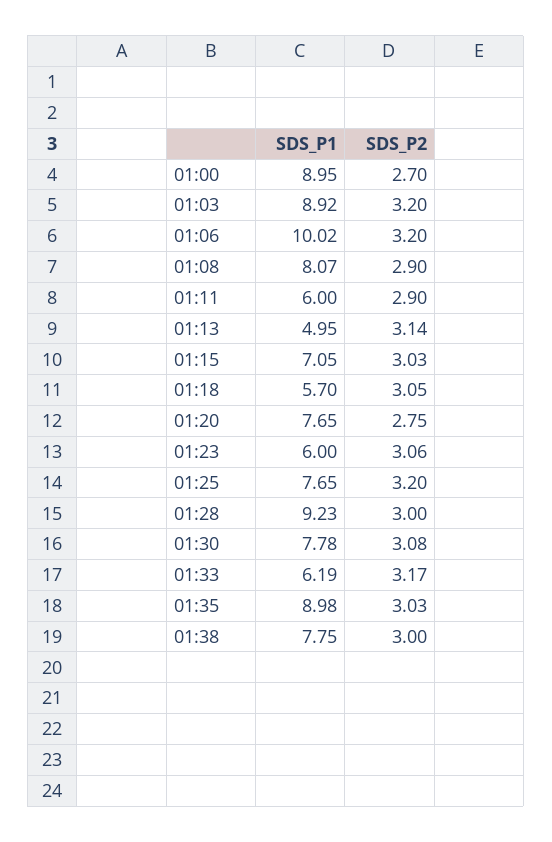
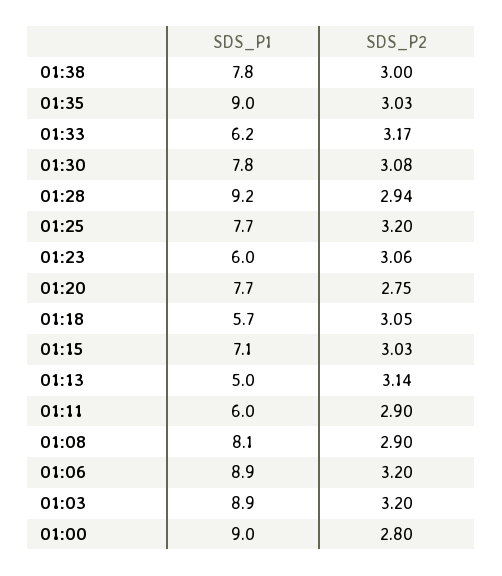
  {
    "SDS_P1": {
      "01:00": 8.95,
      "01:03": 8.92,
-     "01:06": 10.02,
+     "01:06": 8.9,
      "01:08": 8.07,
      "01:11": 6,
      "01:13": 4.95,
      "01:15": 7.05,
      "01:18": 5.7,
      "01:20": 7.65,
      "01:23": 6,
      "01:25": 7.65,
      "01:28": 9.23,
      "01:30": 7.78,
      "01:33": 6.19,
      "01:35": 8.98,
      "01:38": 7.75
    },
    "SDS_P2": {
-     "01:00": 2.7,
+     "01:00": 2.8,
      "01:03": 3.2,
      "01:06": 3.2,
      "01:08": 2.9,
      "01:11": 2.9,
      "01:13": 3.14,
      "01:15": 3.03,
      "01:18": 3.05,
      "01:20": 2.75,
      "01:23": 3.06,
      "01:25": 3.2,
-     "01:28": 3,
+     "01:28": 2.94,
      "01:30": 3.08,
      "01:33": 3.17,
      "01:35": 3.03,
      "01:38": 3
    }
  }

